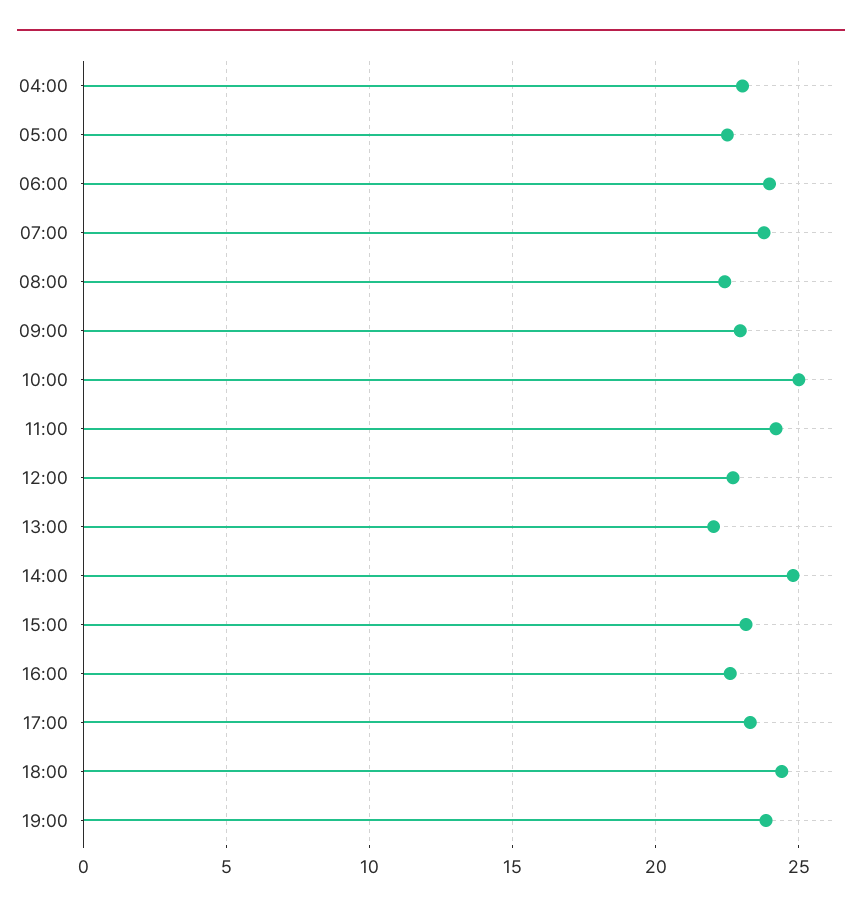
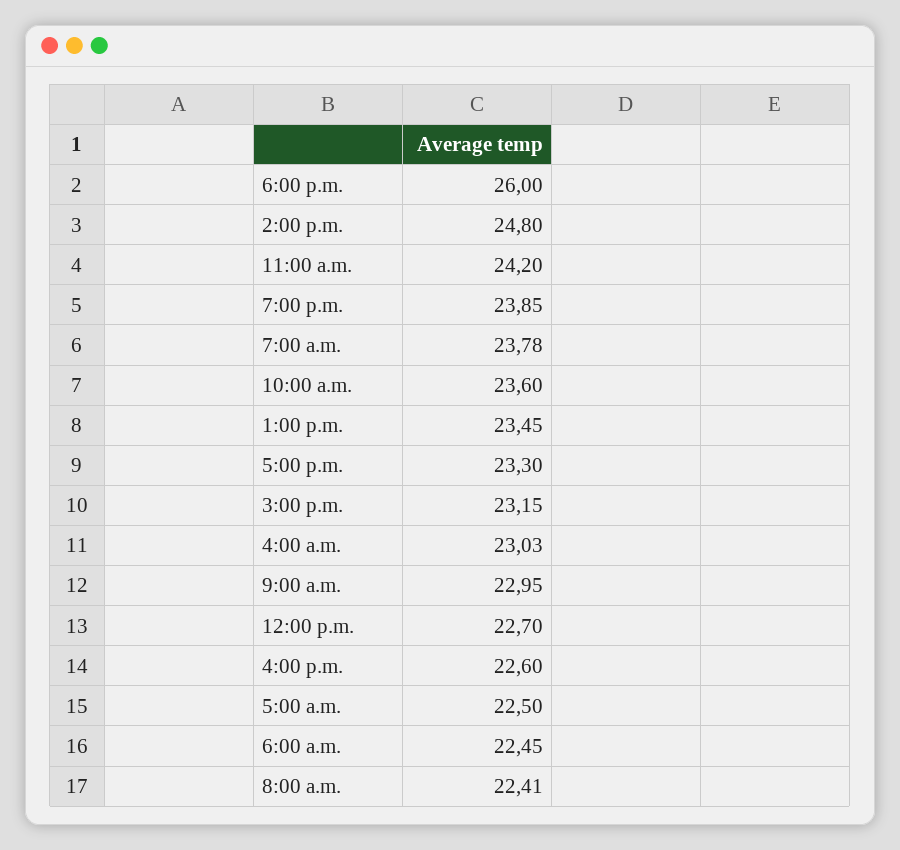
  {
    "04:00": 23.03,
    "05:00": 22.5,
-   "06:00": 24,
+   "06:00": 22.45,
    "07:00": 23.78,
    "08:00": 22.41,
    "09:00": 22.95,
-   "10:00": 25,
+   "10:00": 23.6,
    "11:00": 24.2,
    "12:00": 22.7,
-   "13:00": 22,
+   "13:00": 23.45,
    "14:00": 24.8,
    "15:00": 23.15,
    "16:00": 22.6,
    "17:00": 23.3,
-   "18:00": 24.5,
+   "18:00": 26,
    "19:00": 23.85
  }

